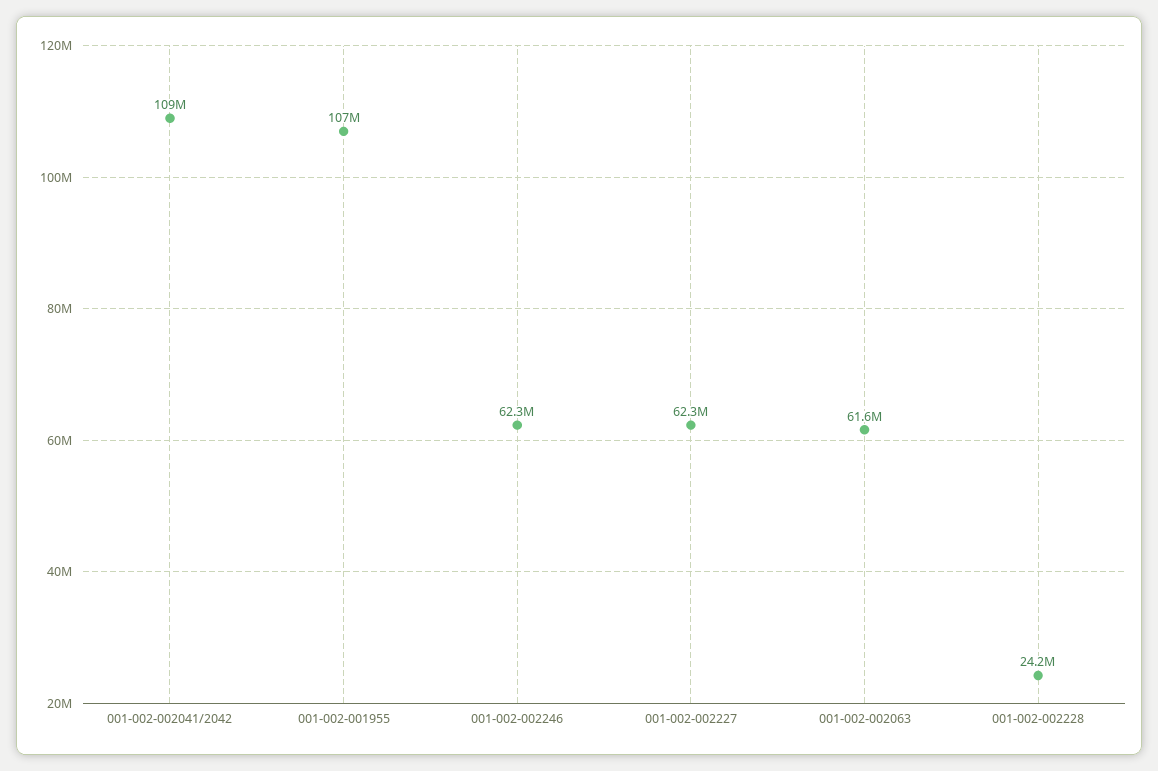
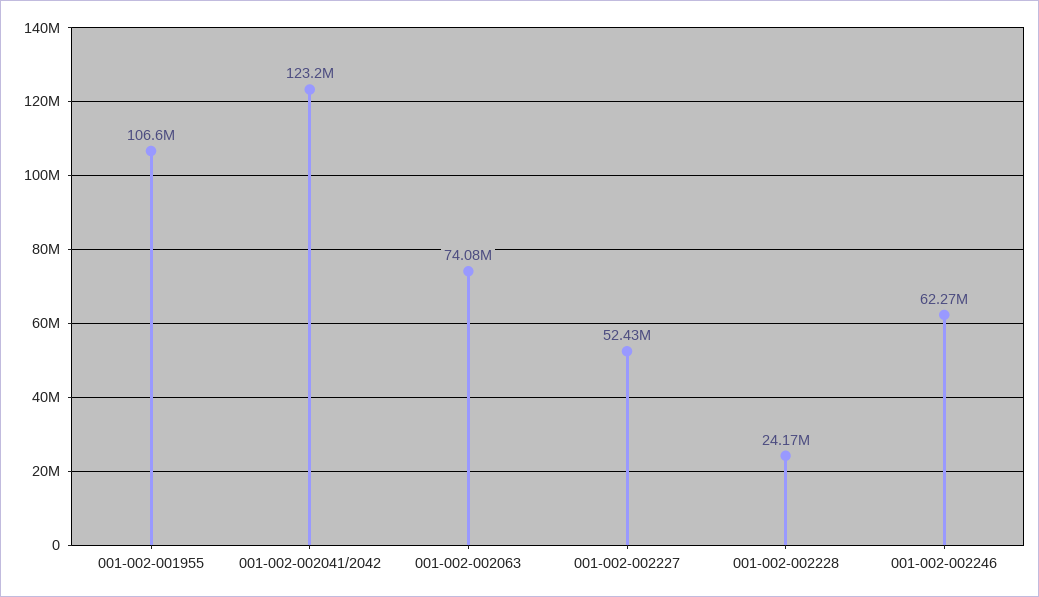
  {
-   "001-002-002041/2042": 109000000,
+   "001-002-002041/2042": 123200000,
    "001-002-001955": 106600000,
    "001-002-002246": 62270000,
-   "001-002-002227": 62300000,
+   "001-002-002227": 52430000,
-   "001-002-002063": 61600000,
+   "001-002-002063": 74080000,
    "001-002-002228": 24170000
  }

